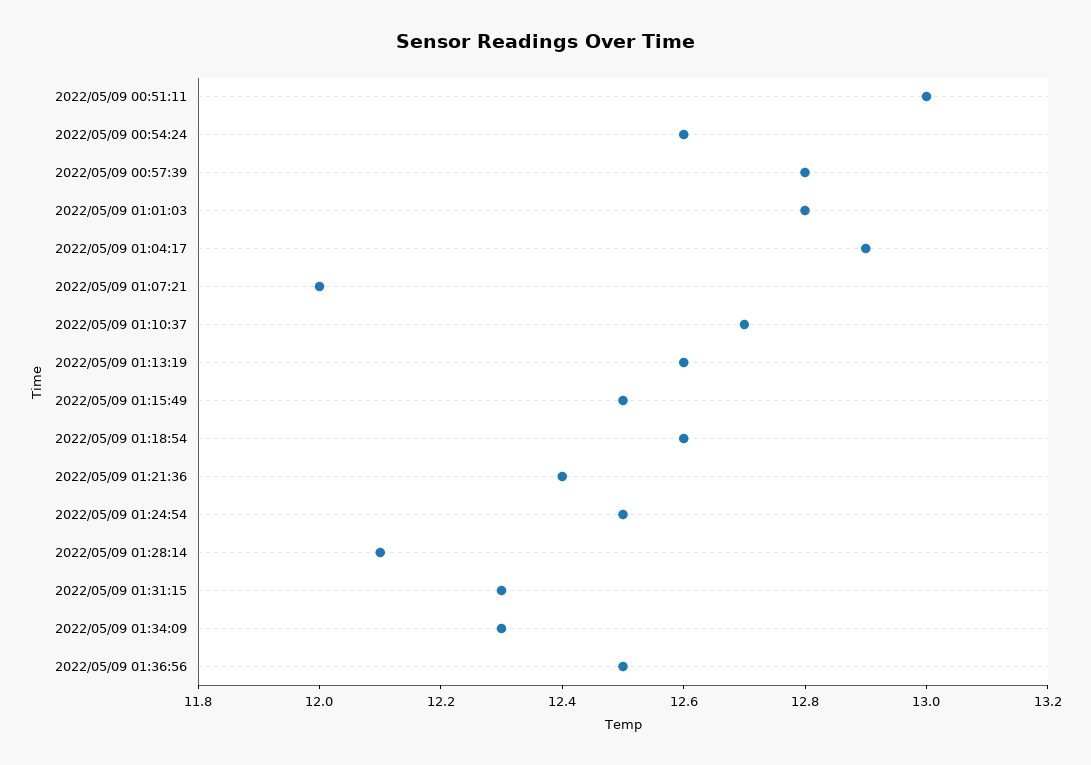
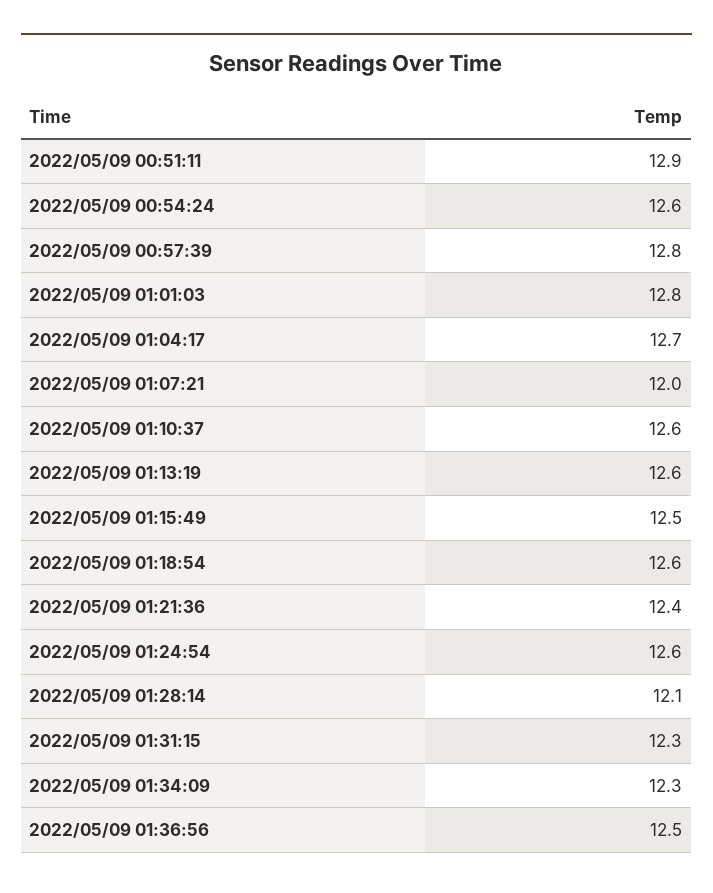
  {
-   "2022/05/09 00:51:11": 13,
+   "2022/05/09 00:51:11": 12.9,
    "2022/05/09 00:54:24": 12.6,
    "2022/05/09 00:57:39": 12.8,
    "2022/05/09 01:01:03": 12.8,
-   "2022/05/09 01:04:17": 12.9,
+   "2022/05/09 01:04:17": 12.7,
    "2022/05/09 01:07:21": 12,
-   "2022/05/09 01:10:37": 12.7,
+   "2022/05/09 01:10:37": 12.6,
    "2022/05/09 01:13:19": 12.6,
    "2022/05/09 01:15:49": 12.5,
    "2022/05/09 01:18:54": 12.6,
    "2022/05/09 01:21:36": 12.4,
-   "2022/05/09 01:24:54": 12.5,
+   "2022/05/09 01:24:54": 12.6,
    "2022/05/09 01:28:14": 12.1,
    "2022/05/09 01:31:15": 12.3,
    "2022/05/09 01:34:09": 12.3,
    "2022/05/09 01:36:56": 12.5
  }

